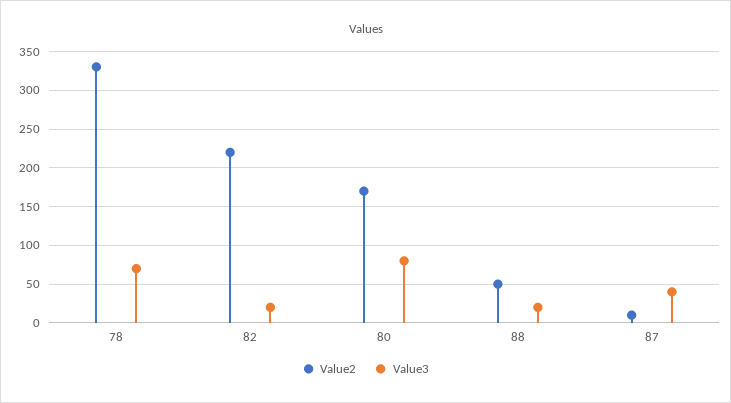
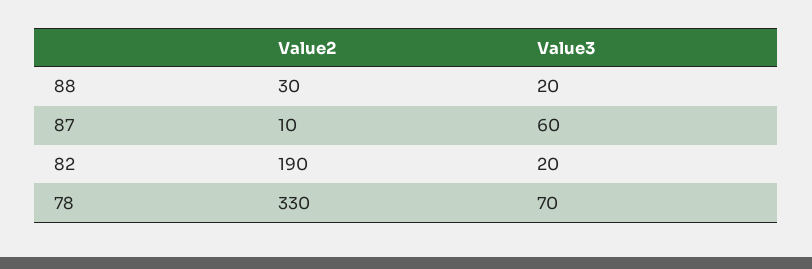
  {
    "Value2": {
      "78": 330,
-     "82": 220,
+     "82": 190,
-     "80": 170,
-     "88": 50,
+     "88": 30,
      "87": 10
    },
    "Value3": {
      "78": 70,
      "82": 20,
-     "80": 80,
      "88": 20,
-     "87": 40
+     "87": 60
    }
  }

